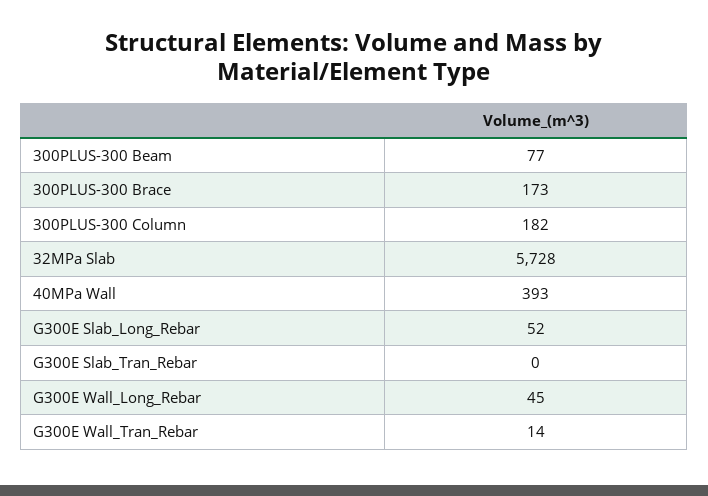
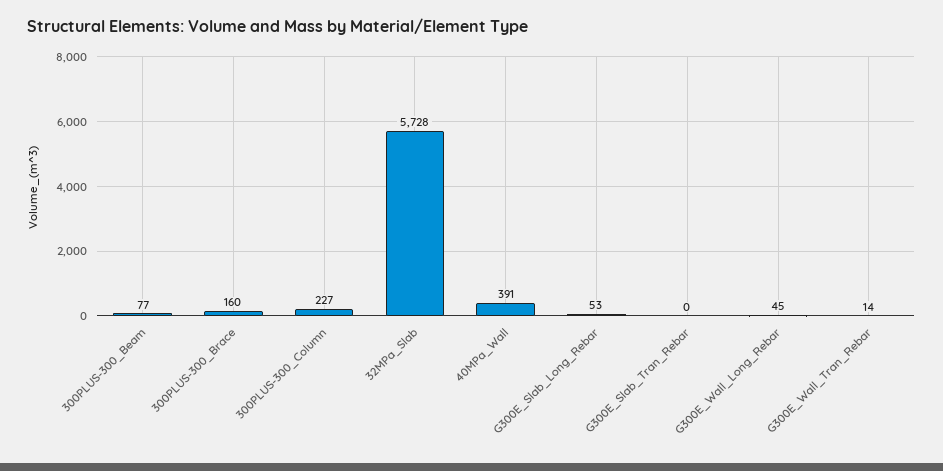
  {
    "300PLUS-300 Beam": 77,
-   "300PLUS-300 Brace": 173,
+   "300PLUS-300 Brace": 160,
-   "300PLUS-300 Column": 182,
+   "300PLUS-300 Column": 227,
    "32MPa Slab": 5728,
-   "40MPa Wall": 393,
+   "40MPa Wall": 391,
-   "G300E Slab_Long_Rebar": 52,
+   "G300E Slab_Long_Rebar": 53,
    "G300E Slab_Tran_Rebar": 0,
    "G300E Wall_Long_Rebar": 45,
    "G300E Wall_Tran_Rebar": 14
  }

